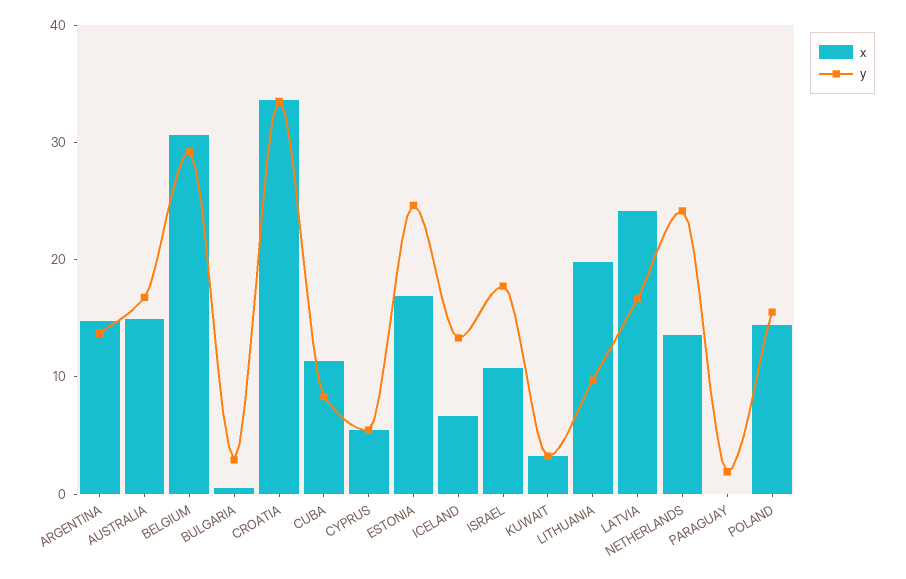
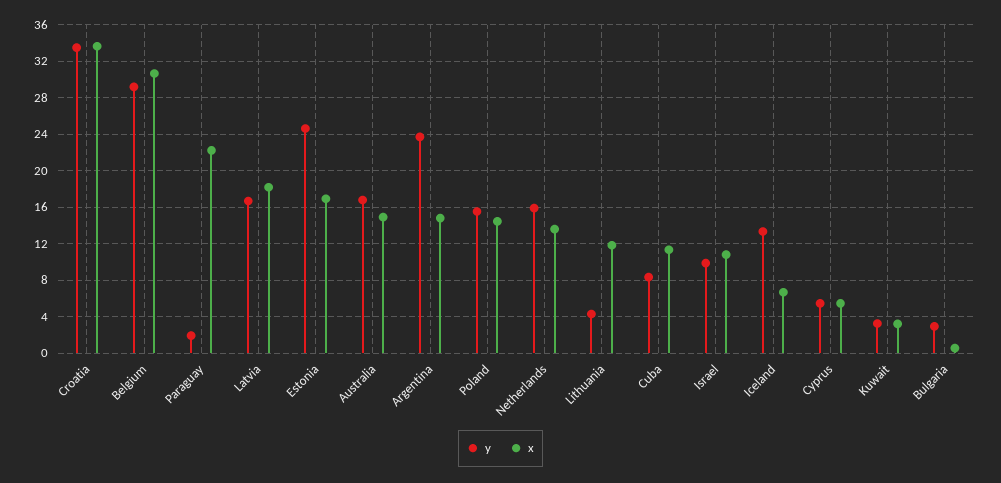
  {
    "x": {
      "ARGENTINA": 15,
      "AUSTRALIA": 15,
      "BELGIUM": 31,
      "BULGARIA": 1,
      "CROATIA": 34,
      "CUBA": 11,
      "CYPRUS": 5,
      "ESTONIA": 17,
      "ICELAND": 7,
      "ISRAEL": 11,
      "KUWAIT": 3,
-     "LITHUANIA": 20,
+     "LITHUANIA": 12,
-     "LATVIA": 24,
+     "LATVIA": 18,
      "NETHERLANDS": 14,
-     "PARAGUAY": 0,
+     "PARAGUAY": 22,
      "POLAND": 14
    },
    "y": {
-     "ARGENTINA": 14,
+     "ARGENTINA": 24,
      "AUSTRALIA": 17,
      "BELGIUM": 29,
      "BULGARIA": 3,
      "CROATIA": 33,
      "CUBA": 8,
      "CYPRUS": 5,
      "ESTONIA": 25,
      "ICELAND": 13,
-     "ISRAEL": 18,
+     "ISRAEL": 10,
      "KUWAIT": 3,
-     "LITHUANIA": 10,
+     "LITHUANIA": 4,
      "LATVIA": 17,
-     "NETHERLANDS": 24,
+     "NETHERLANDS": 16,
      "PARAGUAY": 2,
      "POLAND": 16
    }
  }

